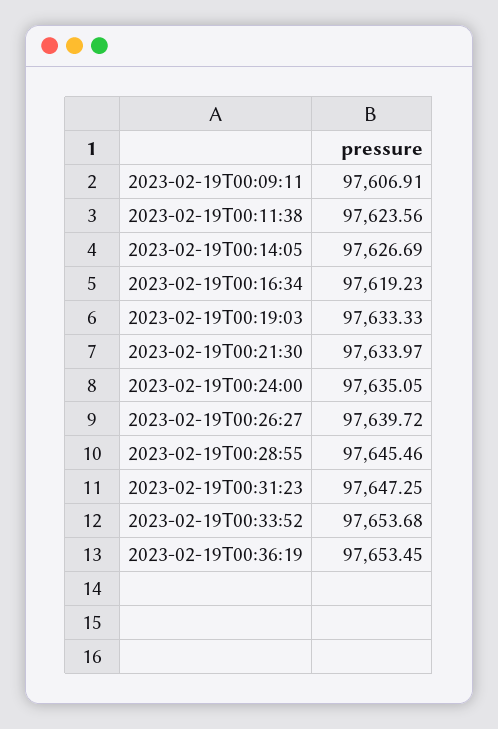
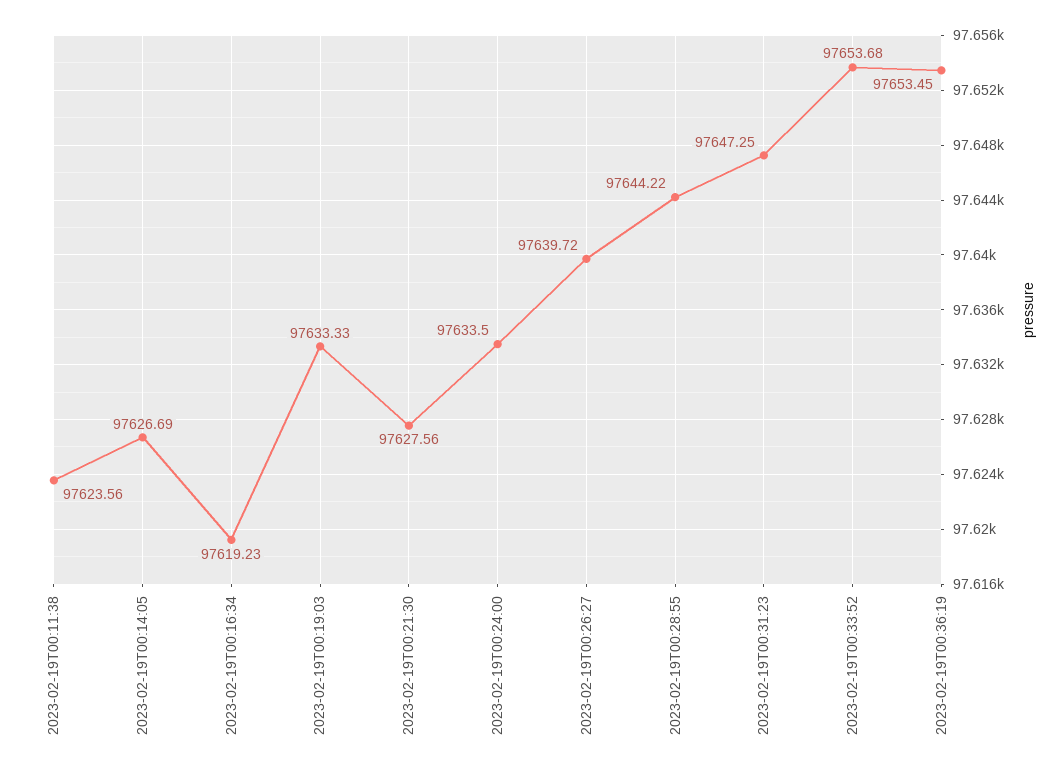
  {
-   "2023-02-19T00:09:11": 97606.91,
    "2023-02-19T00:11:38": 97623.56,
    "2023-02-19T00:14:05": 97626.69,
    "2023-02-19T00:16:34": 97619.23,
    "2023-02-19T00:19:03": 97633.33,
-   "2023-02-19T00:21:30": 97633.97,
+   "2023-02-19T00:21:30": 97627.56,
-   "2023-02-19T00:24:00": 97635.05,
+   "2023-02-19T00:24:00": 97633.5,
    "2023-02-19T00:26:27": 97639.72,
-   "2023-02-19T00:28:55": 97645.46,
+   "2023-02-19T00:28:55": 97644.22,
    "2023-02-19T00:31:23": 97647.25,
    "2023-02-19T00:33:52": 97653.68,
    "2023-02-19T00:36:19": 97653.45
  }

